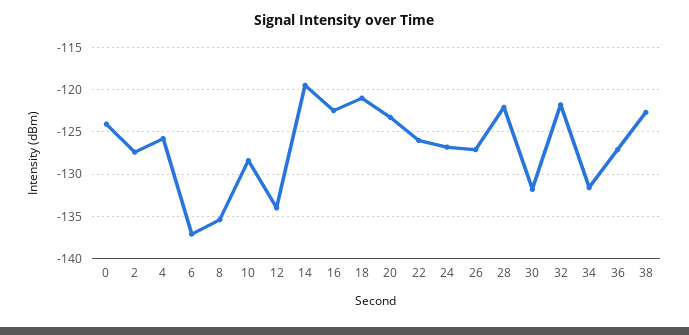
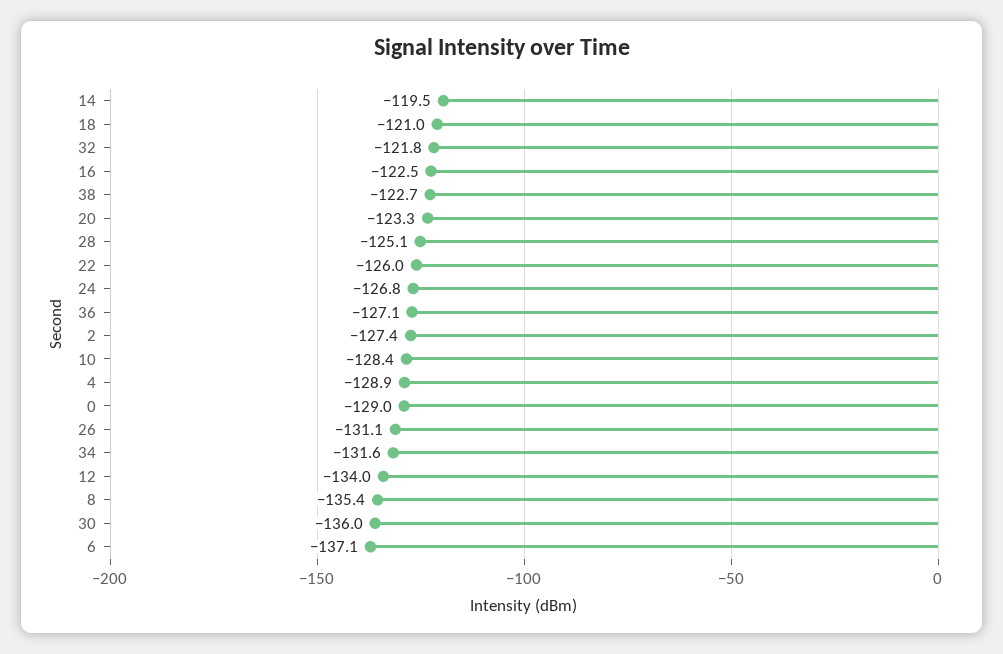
  {
-   "0": -124,
+   "0": -129,
    "2": -127.4,
-   "4": -126,
+   "4": -128.9,
    "6": -137.1,
    "8": -135.4,
    "10": -128.4,
    "12": -134,
    "14": -119.5,
    "16": -122.5,
    "18": -121,
    "20": -123.3,
    "22": -126,
    "24": -126.8,
-   "26": -127,
+   "26": -131.1,
-   "28": -122,
+   "28": -125.1,
-   "30": -132,
+   "30": -136,
    "32": -121.8,
    "34": -131.6,
    "36": -127.1,
    "38": -122.7
  }

